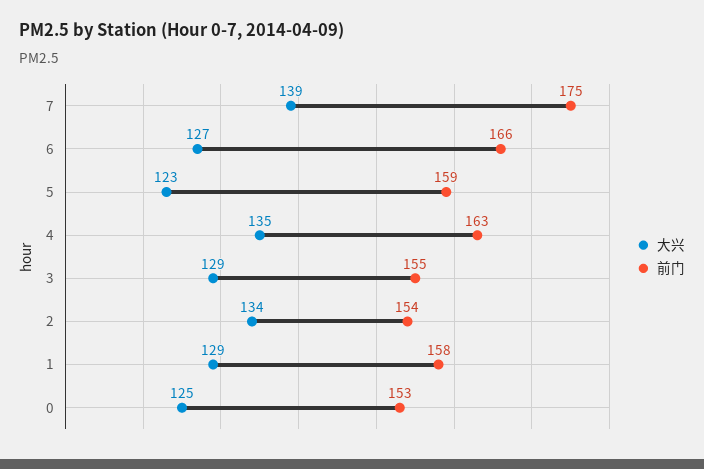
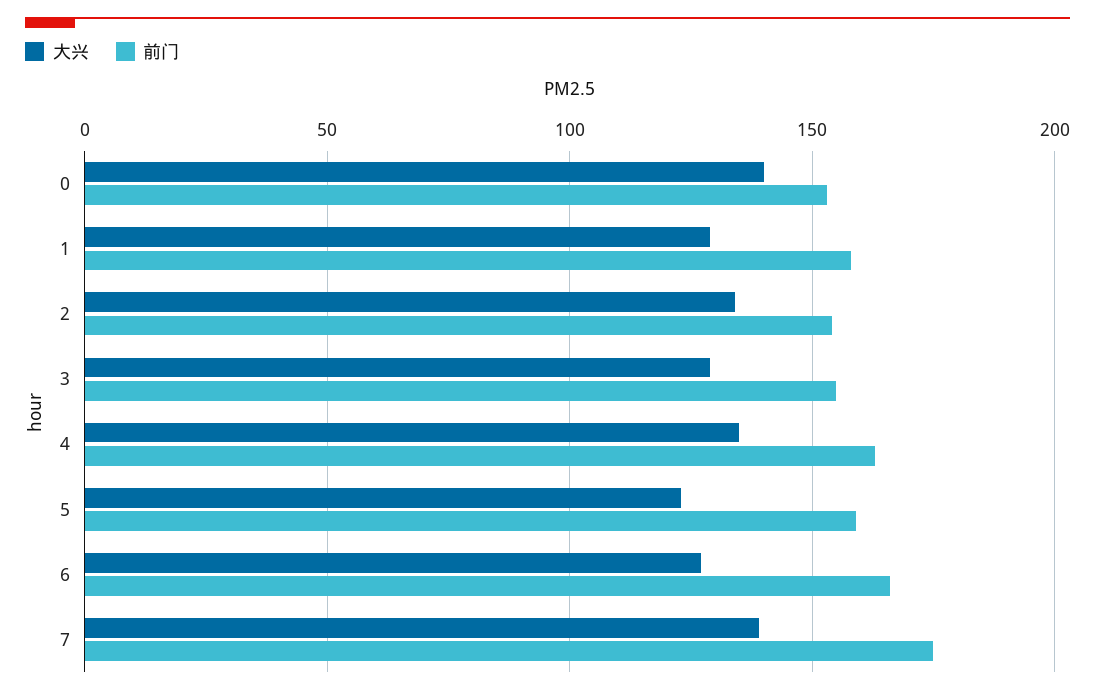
  {
    "大兴": {
      "7": 139,
      "6": 127,
      "5": 123,
      "4": 135,
      "3": 129,
      "2": 134,
      "1": 129,
-     "0": 125
+     "0": 140
    },
    "前门": {
      "7": 175,
      "6": 166,
      "5": 159,
      "4": 163,
      "3": 155,
      "2": 154,
      "1": 158,
      "0": 153
    }
  }

